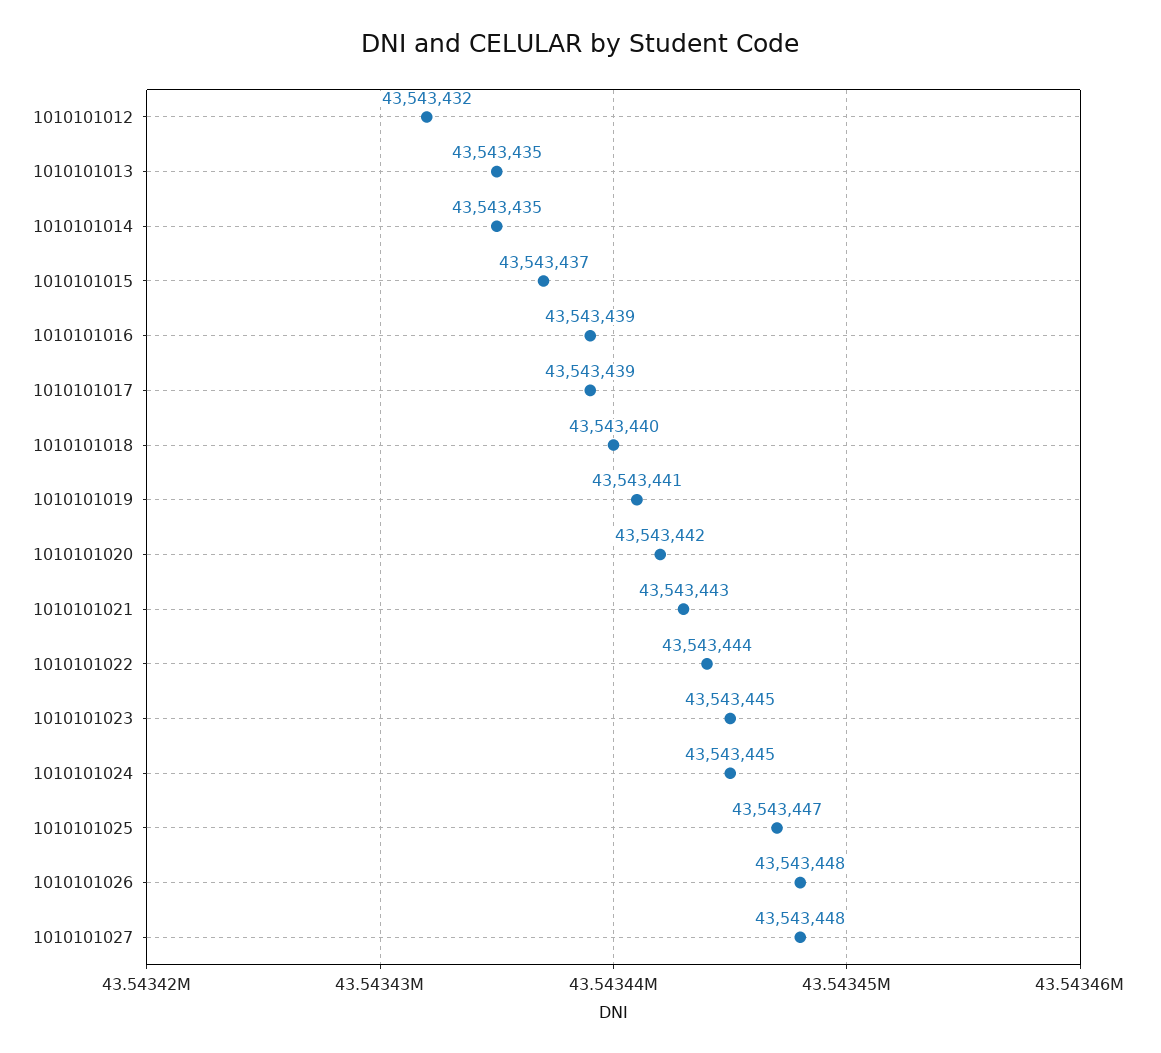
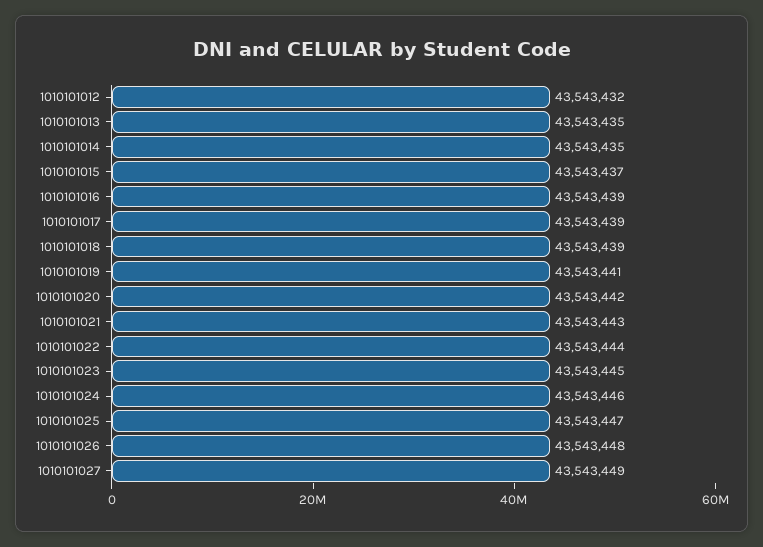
  {
    "1010101012": 43543432,
    "1010101013": 43543435,
    "1010101014": 43543435,
    "1010101015": 43543437,
    "1010101016": 43543439,
    "1010101017": 43543439,
-   "1010101018": 43543440,
+   "1010101018": 43543439,
    "1010101019": 43543441,
    "1010101020": 43543442,
    "1010101021": 43543443,
    "1010101022": 43543444,
    "1010101023": 43543445,
-   "1010101024": 43543445,
+   "1010101024": 43543446,
    "1010101025": 43543447,
    "1010101026": 43543448,
-   "1010101027": 43543448
+   "1010101027": 43543449
  }

